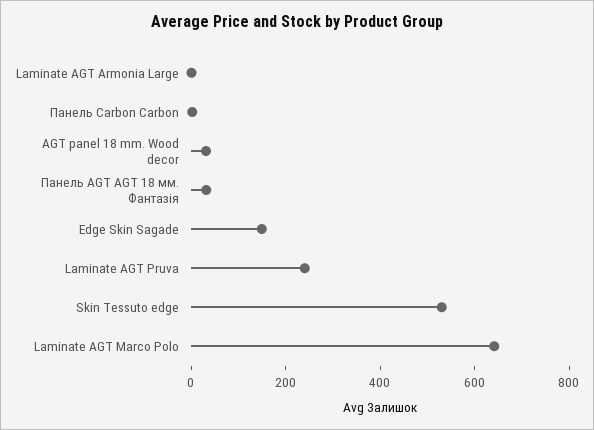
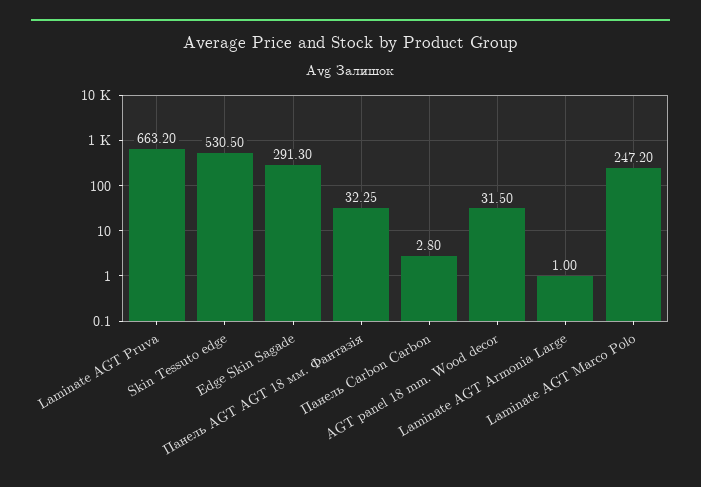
  {
    "Laminate AGT Armonia Large": 1,
    "Панель Carbon Carbon": 2.8,
    "AGT panel 18 mm. Wood decor": 31.5,
    "Панель AGT AGT 18 мм. Фантазія": 32.25,
-   "Edge Skin Sagade": 150,
+   "Edge Skin Sagade": 291.3,
-   "Laminate AGT Pruva": 250,
+   "Laminate AGT Pruva": 663.2,
    "Skin Tessuto edge": 530.5,
-   "Laminate AGT Marco Polo": 650
+   "Laminate AGT Marco Polo": 247.2
  }

